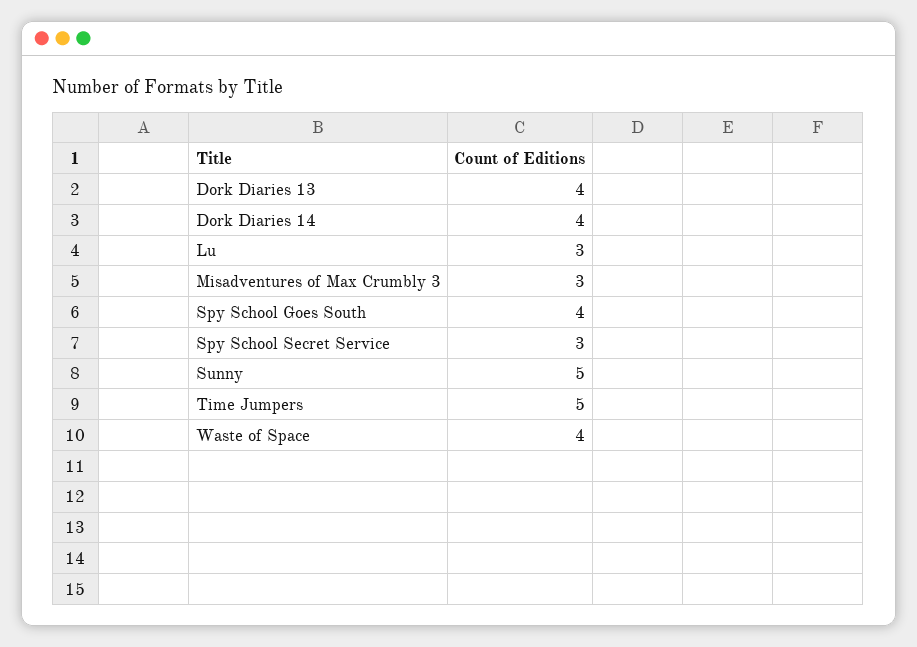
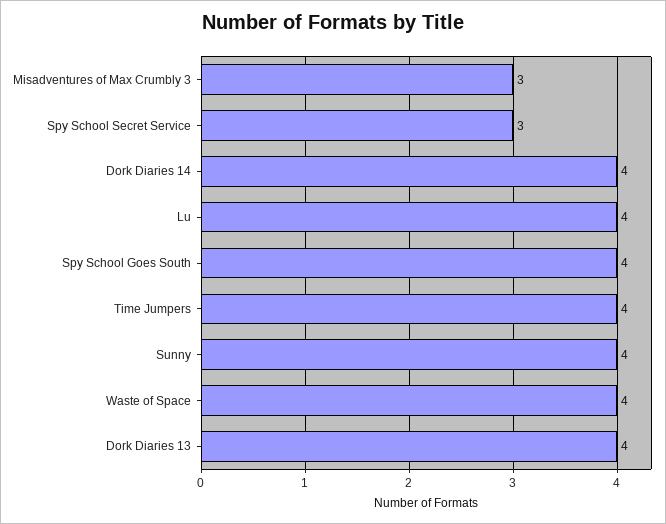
  {
    "Dork Diaries 13": 4,
    "Dork Diaries 14": 4,
-   "Lu": 3,
+   "Lu": 4,
    "Misadventures of Max Crumbly 3": 3,
    "Spy School Goes South": 4,
    "Spy School Secret Service": 3,
-   "Sunny": 5,
+   "Sunny": 4,
-   "Time Jumpers": 5,
+   "Time Jumpers": 4,
    "Waste of Space": 4
  }

